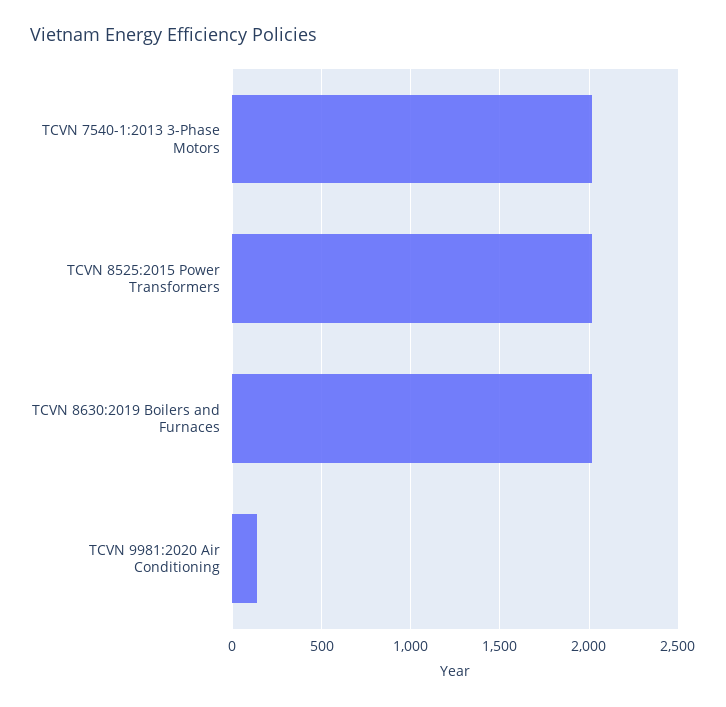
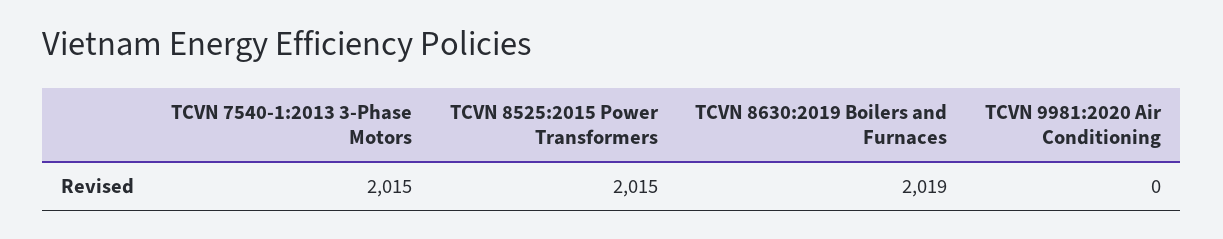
  {
    "TCVN 7540-1:2013 3-Phase Motors": 2015,
    "TCVN 8525:2015 Power Transformers": 2015,
    "TCVN 8630:2019 Boilers and Furnaces": 2019,
-   "TCVN 9981:2020 Air Conditioning": 150
+   "TCVN 9981:2020 Air Conditioning": 0
  }

